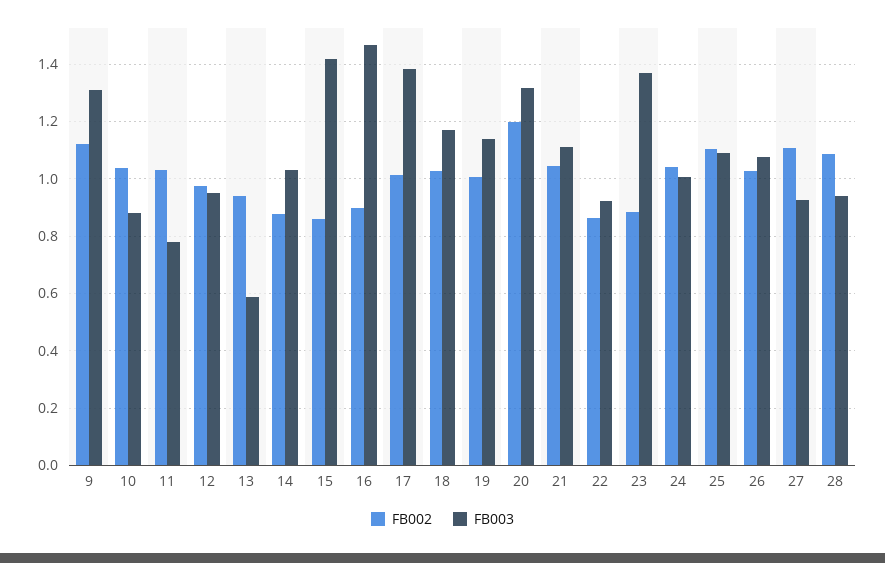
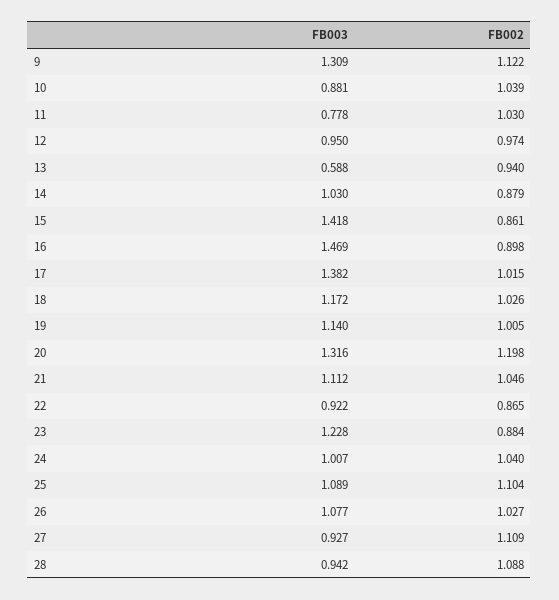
  {
    "FB002": {
      "9": 1.122,
      "10": 1.039,
      "11": 1.03,
      "12": 0.974,
      "13": 0.94,
      "14": 0.879,
      "15": 0.861,
      "16": 0.898,
      "17": 1.015,
      "18": 1.026,
      "19": 1.005,
      "20": 1.198,
      "21": 1.046,
      "22": 0.865,
      "23": 0.884,
      "24": 1.04,
      "25": 1.104,
      "26": 1.027,
      "27": 1.109,
      "28": 1.088
    },
    "FB003": {
      "9": 1.309,
      "10": 0.881,
      "11": 0.778,
      "12": 0.95,
      "13": 0.588,
      "14": 1.03,
      "15": 1.418,
      "16": 1.469,
      "17": 1.382,
      "18": 1.172,
      "19": 1.14,
      "20": 1.316,
      "21": 1.112,
      "22": 0.922,
-     "23": 1.375,
+     "23": 1.228,
      "24": 1.007,
      "25": 1.089,
      "26": 1.077,
      "27": 0.927,
      "28": 0.942
    }
  }

